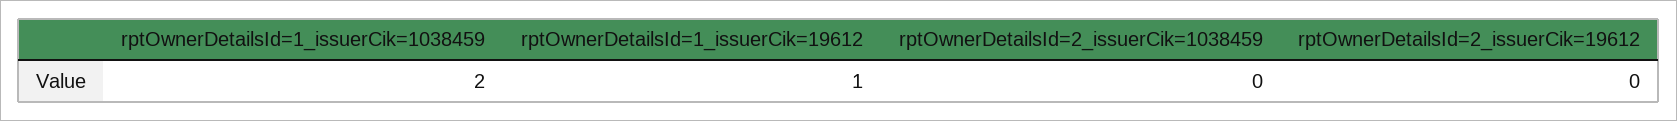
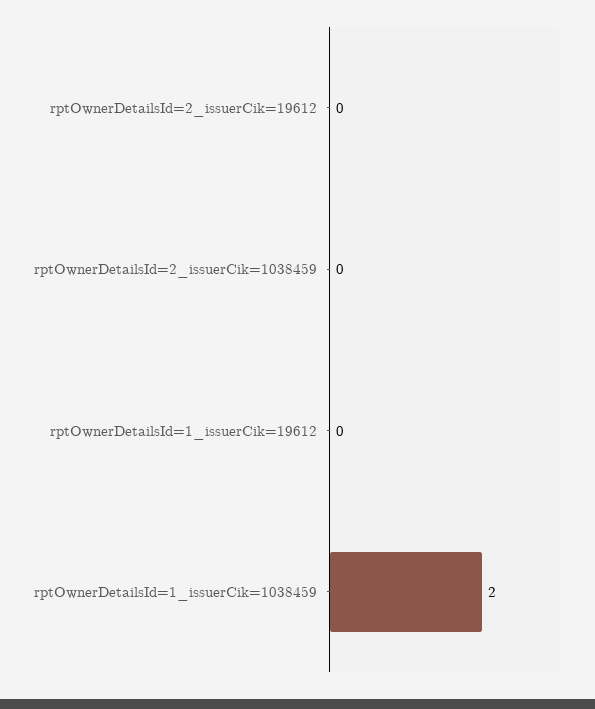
  {
    "rptOwnerDetailsId=1_issuerCik=1038459": 2,
-   "rptOwnerDetailsId=1_issuerCik=19612": 1,
+   "rptOwnerDetailsId=1_issuerCik=19612": 0,
    "rptOwnerDetailsId=2_issuerCik=1038459": 0,
    "rptOwnerDetailsId=2_issuerCik=19612": 0
  }

